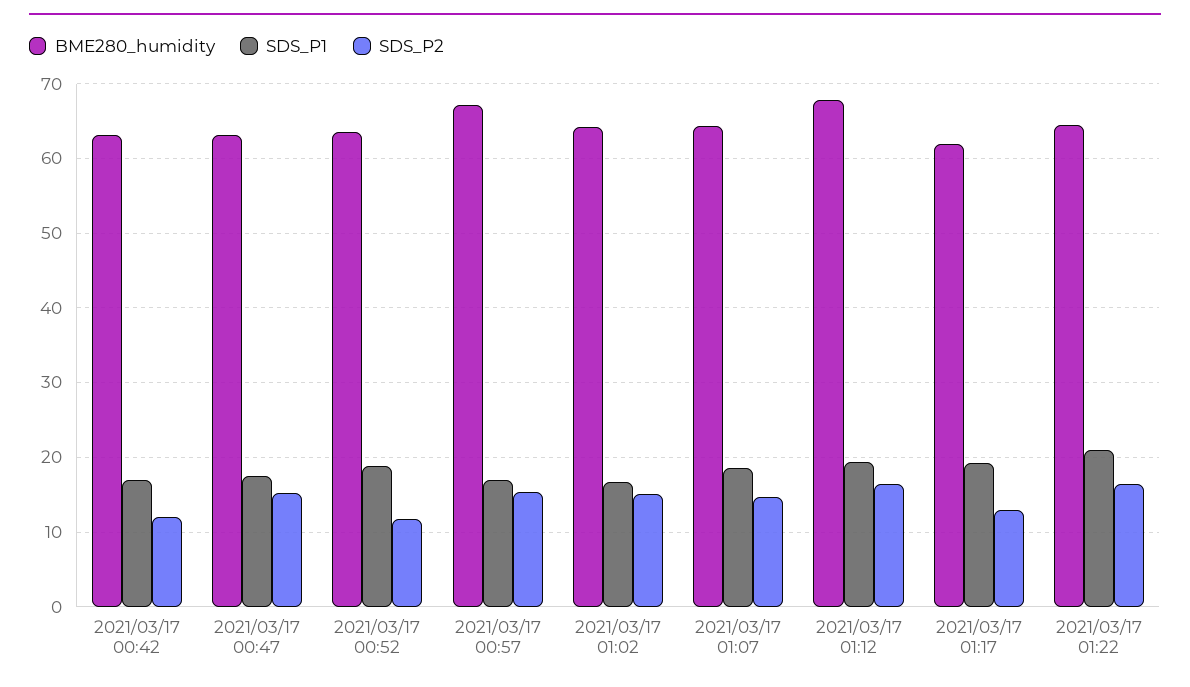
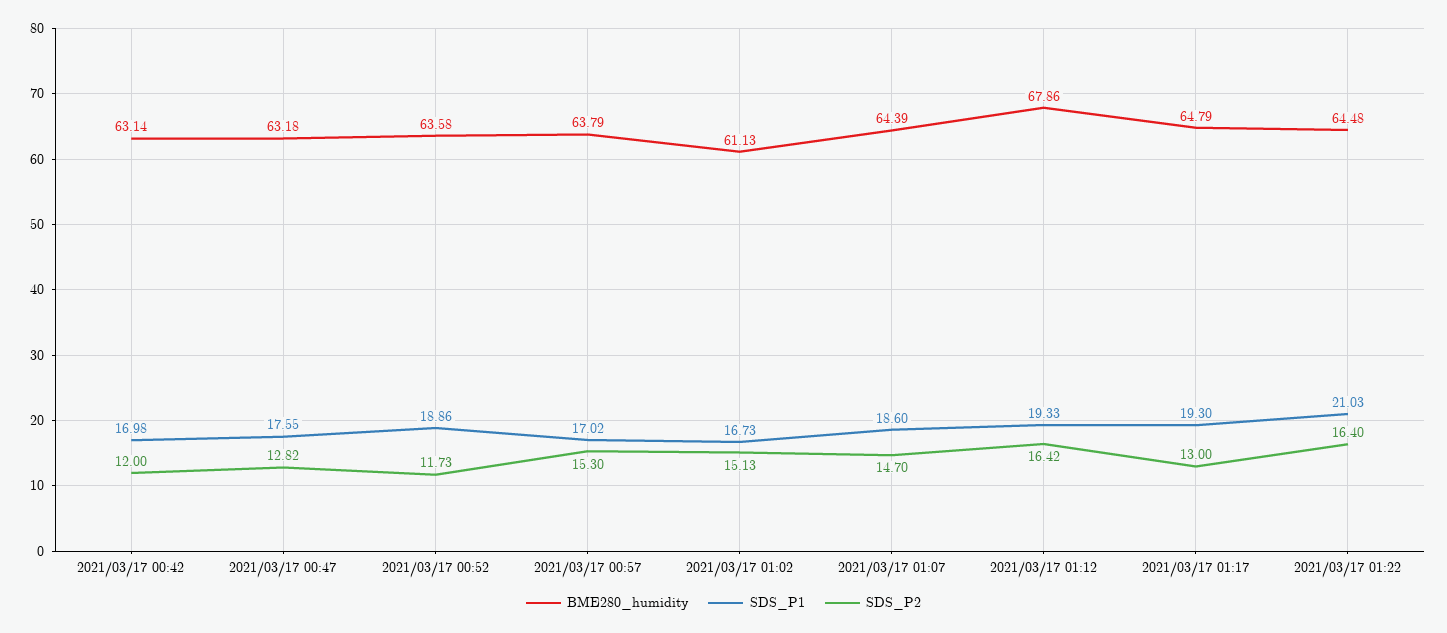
  {
    "BME280_humidity": {
      "2021/03/17 00:42": 63.14,
      "2021/03/17 00:47": 63.18,
      "2021/03/17 00:52": 63.58,
-     "2021/03/17 00:57": 67,
+     "2021/03/17 00:57": 63.79,
-     "2021/03/17 01:02": 64,
+     "2021/03/17 01:02": 61.13,
      "2021/03/17 01:07": 64.39,
      "2021/03/17 01:12": 67.86,
-     "2021/03/17 01:17": 62,
+     "2021/03/17 01:17": 64.79,
      "2021/03/17 01:22": 64.48
    },
    "SDS_P1": {
      "2021/03/17 00:42": 16.98,
      "2021/03/17 00:47": 17.55,
      "2021/03/17 00:52": 18.86,
      "2021/03/17 00:57": 17.02,
      "2021/03/17 01:02": 16.73,
      "2021/03/17 01:07": 18.6,
      "2021/03/17 01:12": 19.33,
      "2021/03/17 01:17": 19.3,
      "2021/03/17 01:22": 21.03
    },
    "SDS_P2": {
      "2021/03/17 00:42": 12,
-     "2021/03/17 00:47": 15,
+     "2021/03/17 00:47": 12.82,
      "2021/03/17 00:52": 11.73,
      "2021/03/17 00:57": 15.3,
      "2021/03/17 01:02": 15.13,
      "2021/03/17 01:07": 14.7,
      "2021/03/17 01:12": 16.42,
      "2021/03/17 01:17": 13,
      "2021/03/17 01:22": 16.4
    }
  }

